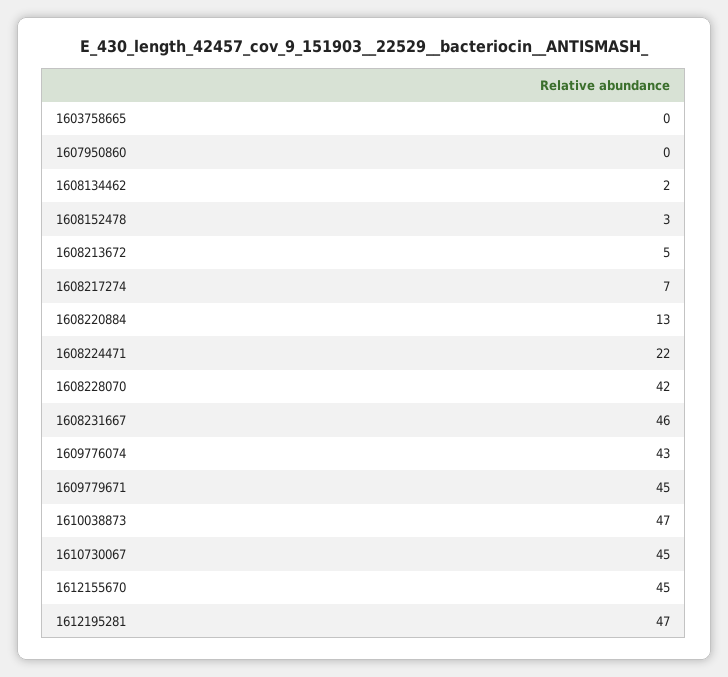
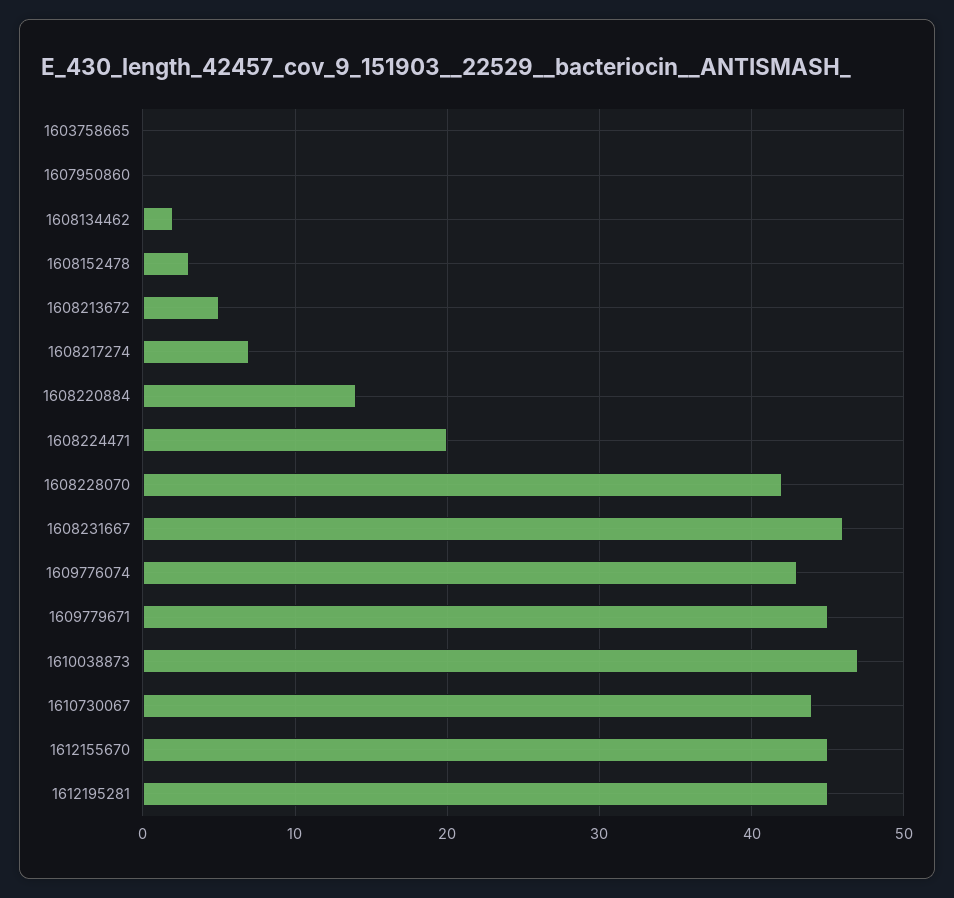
  {
    "1603758665": 0,
    "1607950860": 0,
    "1608134462": 2,
    "1608152478": 3,
    "1608213672": 5,
    "1608217274": 7,
-   "1608220884": 13,
+   "1608220884": 14,
-   "1608224471": 22,
+   "1608224471": 20,
    "1608228070": 42,
    "1608231667": 46,
    "1609776074": 43,
    "1609779671": 45,
    "1610038873": 47,
-   "1610730067": 45,
+   "1610730067": 44,
    "1612155670": 45,
-   "1612195281": 47
+   "1612195281": 45
  }

